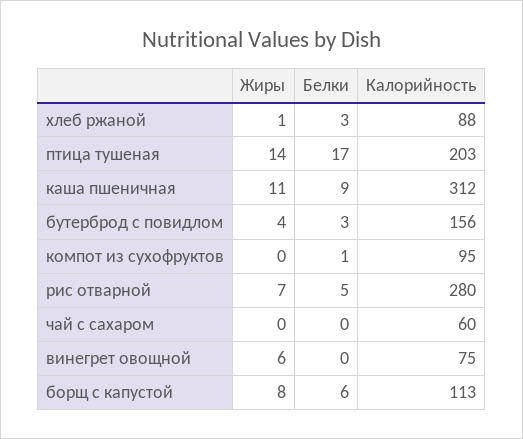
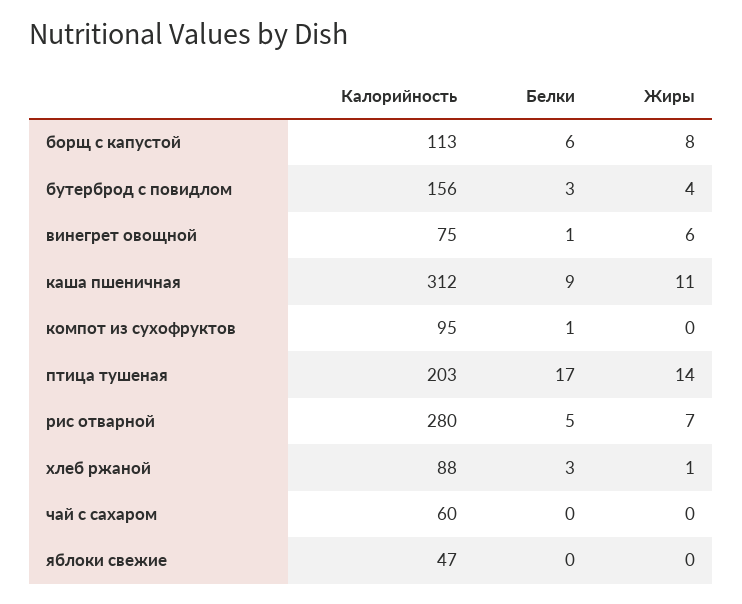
  {
    "Жиры": {
      "хлеб ржаной": 1,
      "птица тушеная": 14,
      "каша пшеничная": 11,
      "бутерброд с повидлом": 4,
      "компот из сухофруктов": 0,
      "рис отварной": 7,
      "чай с сахаром": 0,
      "винегрет овощной": 6,
-     "борщ с капустой": 8
+     "борщ с капустой": 8,
+     "яблоки свежие": 0
    },
    "Белки": {
      "хлеб ржаной": 3,
      "птица тушеная": 17,
      "каша пшеничная": 9,
      "бутерброд с повидлом": 3,
      "компот из сухофруктов": 1,
      "рис отварной": 5,
      "чай с сахаром": 0,
-     "винегрет овощной": 0,
+     "винегрет овощной": 1,
-     "борщ с капустой": 6
+     "борщ с капустой": 6,
+     "яблоки свежие": 0
    },
    "Калорийность": {
      "хлеб ржаной": 88,
      "птица тушеная": 203,
      "каша пшеничная": 312,
      "бутерброд с повидлом": 156,
      "компот из сухофруктов": 95,
      "рис отварной": 280,
      "чай с сахаром": 60,
      "винегрет овощной": 75,
-     "борщ с капустой": 113
+     "борщ с капустой": 113,
+     "яблоки свежие": 47
    }
  }

